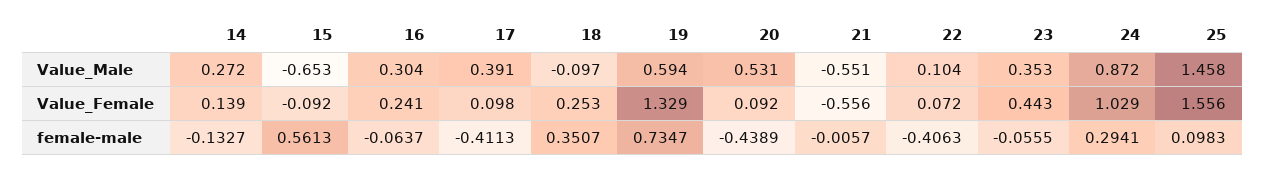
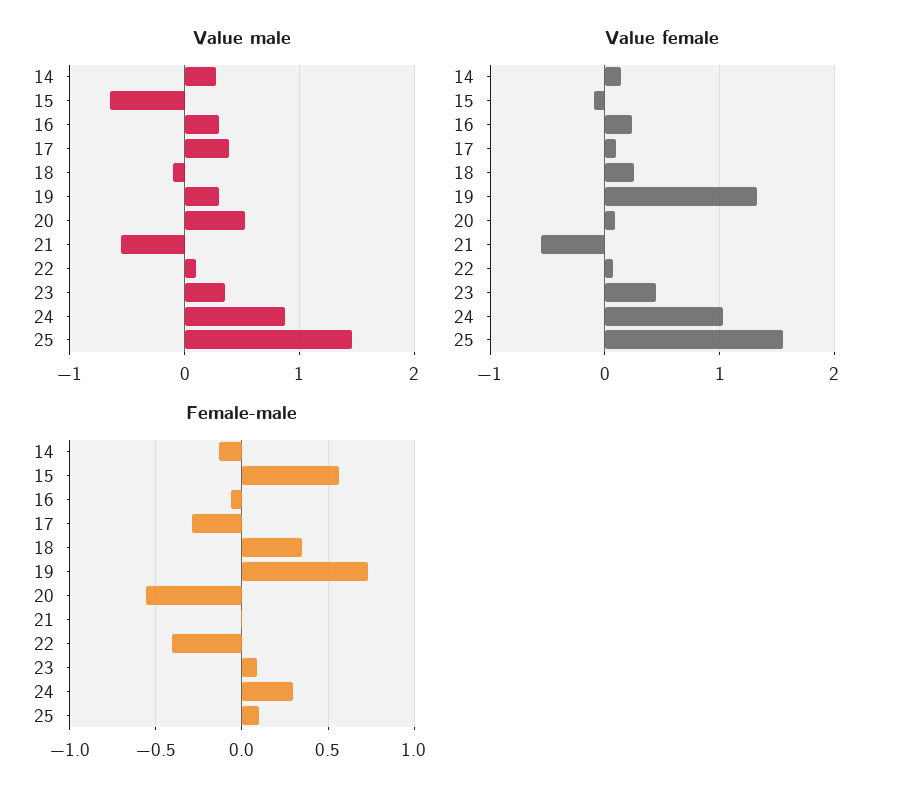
  {
    "Value_Male": {
      "14": 0.272,
      "15": -0.653,
      "16": 0.304,
      "17": 0.391,
      "18": -0.097,
-     "19": 0.594,
+     "19": 0.3,
      "20": 0.531,
      "21": -0.551,
      "22": 0.104,
      "23": 0.353,
      "24": 0.872,
      "25": 1.458
    },
    "Value_Female": {
      "14": 0.139,
      "15": -0.092,
      "16": 0.241,
      "17": 0.098,
      "18": 0.253,
      "19": 1.329,
      "20": 0.092,
      "21": -0.556,
      "22": 0.072,
      "23": 0.443,
      "24": 1.029,
      "25": 1.556
    },
    "female-male": {
      "14": -0.1327,
      "15": 0.5613,
      "16": -0.0637,
-     "17": -0.4113,
+     "17": -0.3,
      "18": 0.3507,
      "19": 0.7347,
-     "20": -0.4389,
+     "20": -0.55,
      "21": -0.0057,
      "22": -0.4063,
-     "23": -0.0555,
+     "23": 0.1,
      "24": 0.2941,
      "25": 0.0983
    }
  }

